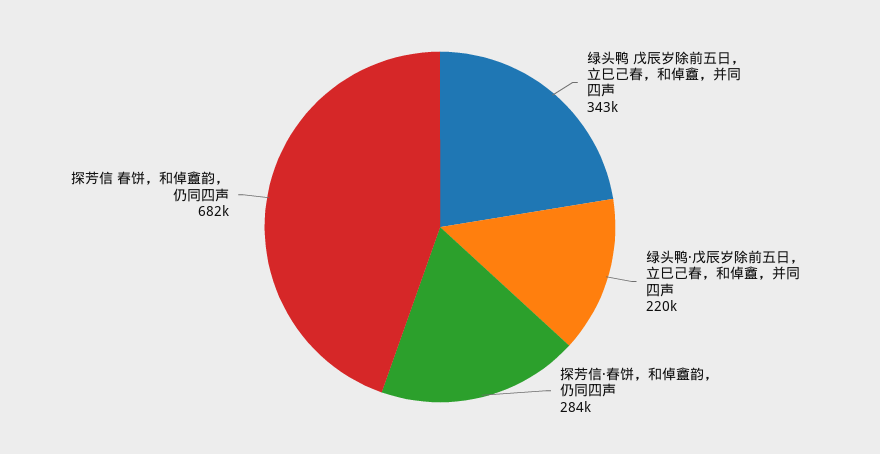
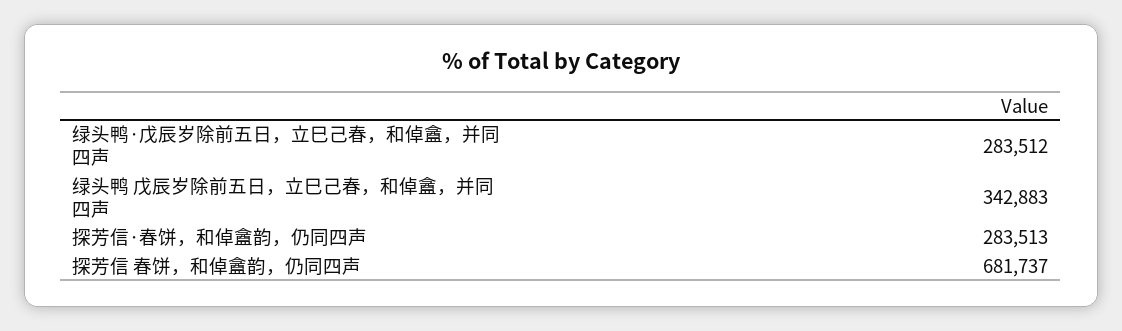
  {
    "绿头鸭 戊辰岁除前五日，立巳己春，和倬盦，并同四声": 342883,
-   "绿头鸭·戊辰岁除前五日，立巳己春，和倬盦，并同四声": 220000,
+   "绿头鸭·戊辰岁除前五日，立巳己春，和倬盦，并同四声": 283512,
    "探芳信·春饼，和倬盦韵，仍同四声": 283513,
    "探芳信 春饼，和倬盦韵，仍同四声": 681737
  }

